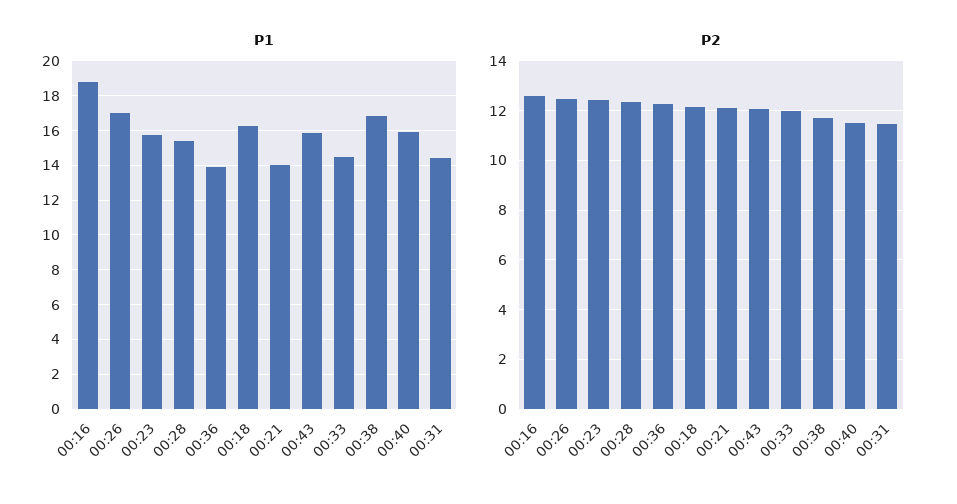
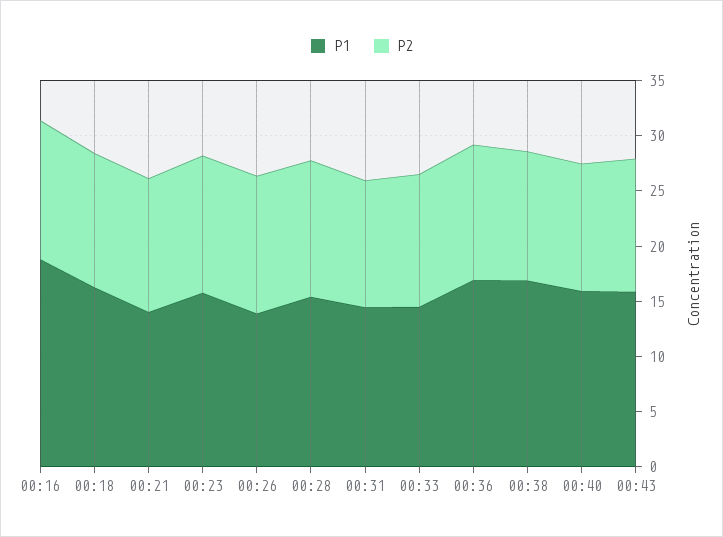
  {
    "P1": {
      "00:16": 19,
-     "00:26": 17,
+     "00:26": 14,
      "00:23": 16,
      "00:28": 15.5,
-     "00:36": 14,
+     "00:36": 17,
      "00:18": 16.5,
      "00:21": 14,
      "00:43": 16,
      "00:33": 14.5,
      "00:38": 17,
      "00:40": 16,
      "00:31": 14.5
    },
    "P2": {
      "00:16": 12.5,
      "00:26": 12.5,
      "00:23": 12.5,
      "00:28": 12.25,
      "00:36": 12.25,
      "00:18": 12.25,
      "00:21": 12,
      "00:43": 12,
      "00:33": 12,
      "00:38": 11.75,
      "00:40": 11.5,
      "00:31": 11.5
    }
  }

